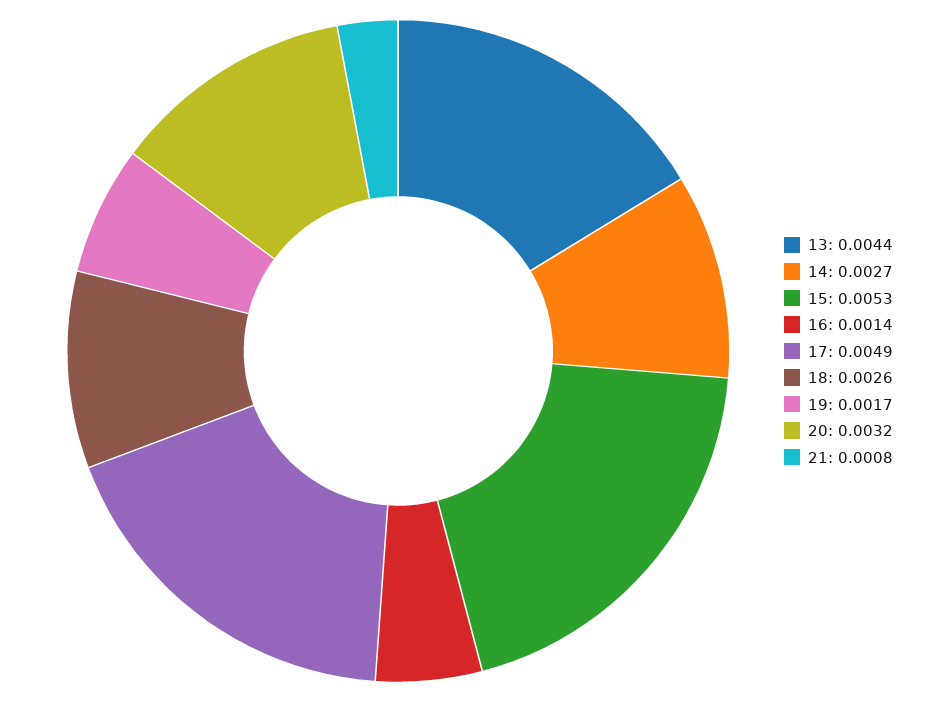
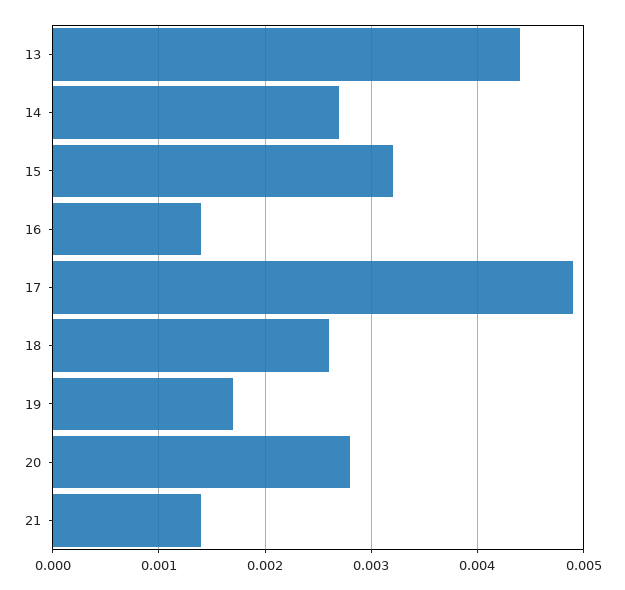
  {
    "13": 0.0044,
    "14": 0.0027,
-   "15": 0.0053,
+   "15": 0.0032,
    "16": 0.0014,
    "17": 0.0049,
    "18": 0.0026,
    "19": 0.0017,
-   "20": 0.0032,
+   "20": 0.0028,
-   "21": 0.0008
+   "21": 0.0014
  }

